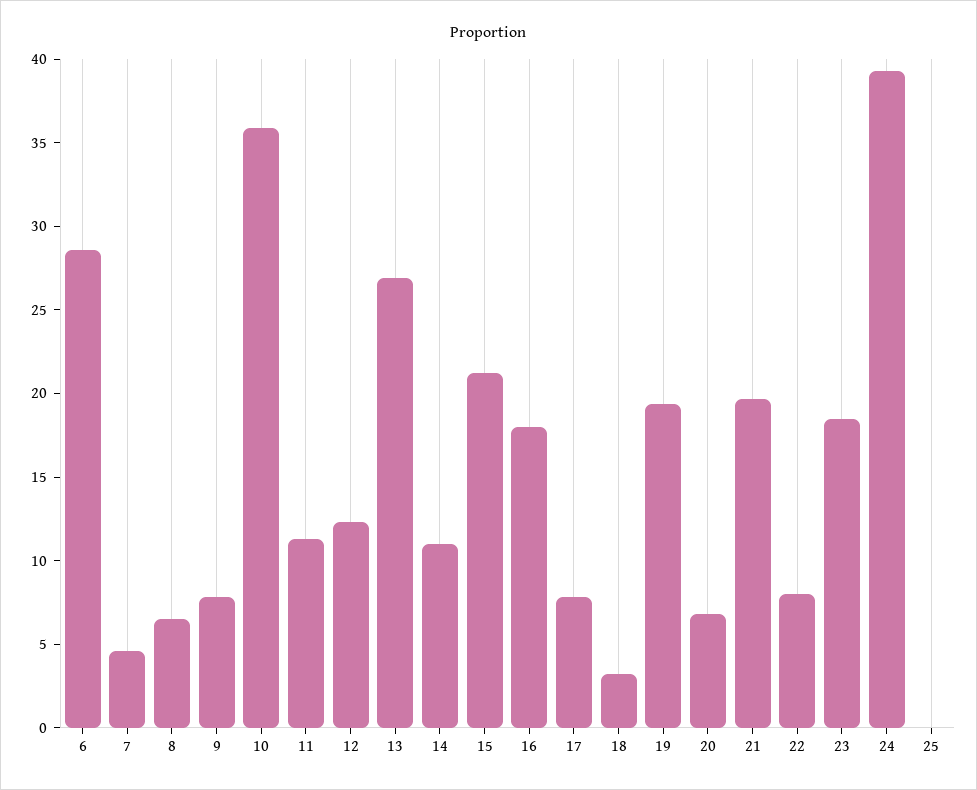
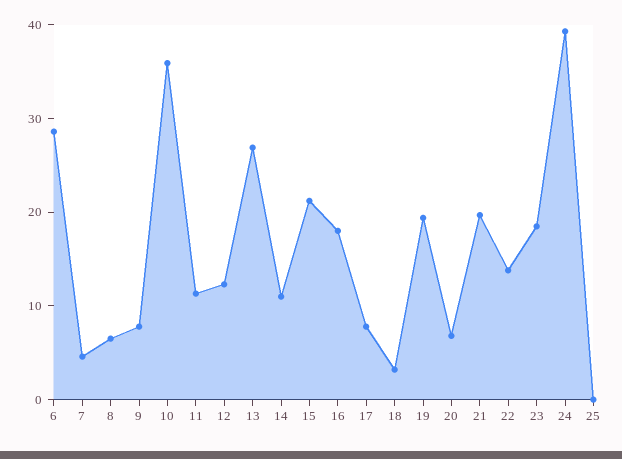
  {
    "6": 29,
    "7": 5,
    "8": 7,
    "9": 8,
    "10": 36,
    "11": 11,
    "12": 12,
    "13": 27,
    "14": 11,
    "15": 21,
    "16": 18,
    "17": 8,
    "18": 3,
    "19": 19,
    "20": 7,
    "21": 20,
-   "22": 8,
+   "22": 14,
    "23": 19,
    "24": 39,
    "25": 0
  }

